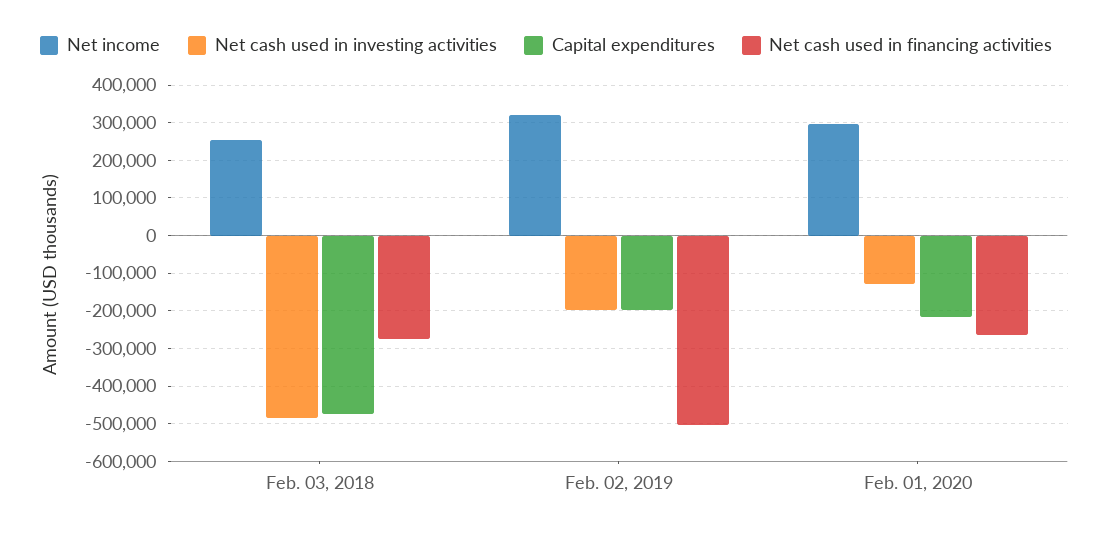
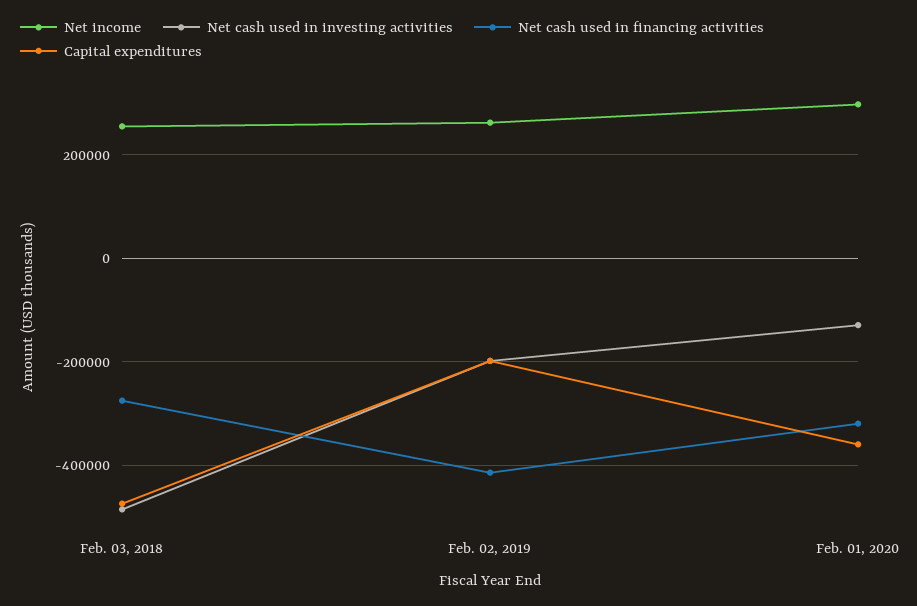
  {
    "Net income": {
      "Feb. 03, 2018": 260000,
-     "Feb. 02, 2019": 320000,
+     "Feb. 02, 2019": 260000,
      "Feb. 01, 2020": 300000
    },
    "Net cash used in investing activities": {
      "Feb. 03, 2018": -480000,
      "Feb. 02, 2019": -200000,
      "Feb. 01, 2020": -120000
    },
    "Capital expenditures": {
      "Feb. 03, 2018": -480000,
      "Feb. 02, 2019": -200000,
-     "Feb. 01, 2020": -220000
+     "Feb. 01, 2020": -360000
    },
    "Net cash used in financing activities": {
      "Feb. 03, 2018": -280000,
-     "Feb. 02, 2019": -500000,
+     "Feb. 02, 2019": -420000,
-     "Feb. 01, 2020": -260000
+     "Feb. 01, 2020": -320000
    }
  }

